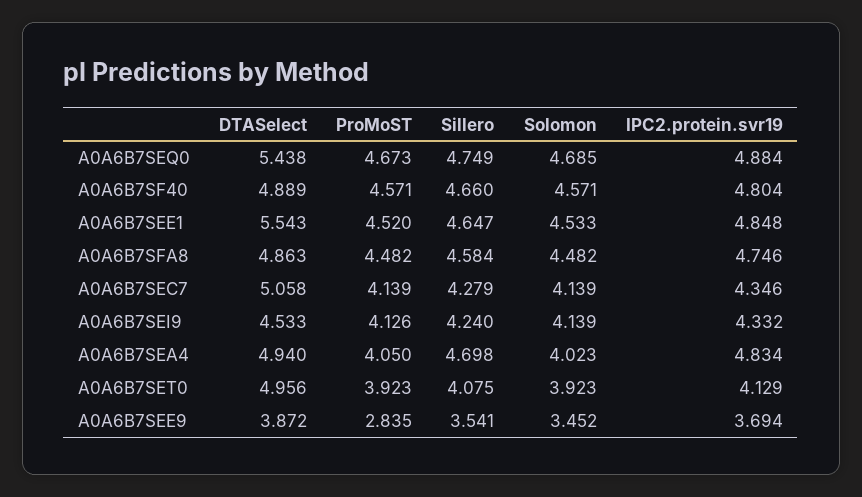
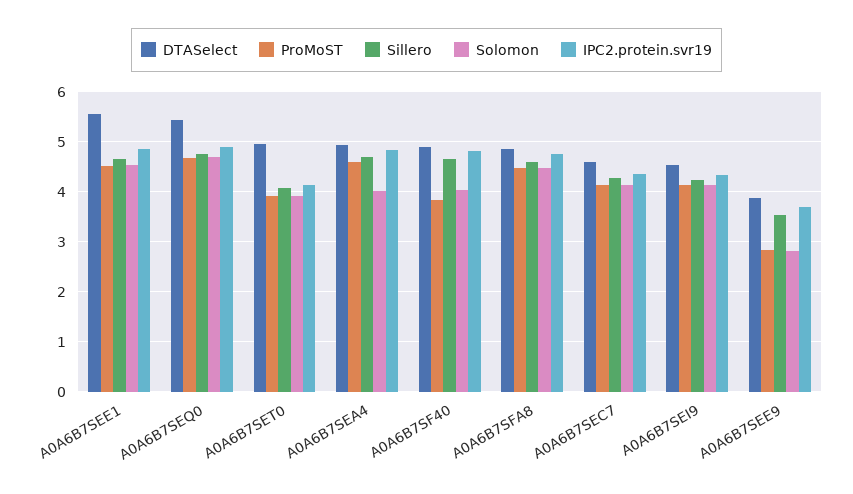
  {
    "DTASelect": {
      "A0A6B7SEQ0": 5.438,
      "A0A6B7SF40": 4.889,
      "A0A6B7SEE1": 5.543,
      "A0A6B7SFA8": 4.863,
-     "A0A6B7SEC7": 5.058,
+     "A0A6B7SEC7": 4.6,
      "A0A6B7SEI9": 4.533,
      "A0A6B7SEA4": 4.94,
      "A0A6B7SET0": 4.956,
      "A0A6B7SEE9": 3.872
    },
    "ProMoST": {
      "A0A6B7SEQ0": 4.673,
-     "A0A6B7SF40": 4.571,
+     "A0A6B7SF40": 3.8,
      "A0A6B7SEE1": 4.52,
      "A0A6B7SFA8": 4.482,
      "A0A6B7SEC7": 4.139,
      "A0A6B7SEI9": 4.126,
-     "A0A6B7SEA4": 4.05,
+     "A0A6B7SEA4": 4.6,
      "A0A6B7SET0": 3.923,
      "A0A6B7SEE9": 2.835
    },
    "Sillero": {
      "A0A6B7SEQ0": 4.749,
      "A0A6B7SF40": 4.66,
      "A0A6B7SEE1": 4.647,
      "A0A6B7SFA8": 4.584,
      "A0A6B7SEC7": 4.279,
      "A0A6B7SEI9": 4.24,
      "A0A6B7SEA4": 4.698,
      "A0A6B7SET0": 4.075,
      "A0A6B7SEE9": 3.541
    },
    "Solomon": {
      "A0A6B7SEQ0": 4.685,
-     "A0A6B7SF40": 4.571,
+     "A0A6B7SF40": 4,
      "A0A6B7SEE1": 4.533,
      "A0A6B7SFA8": 4.482,
      "A0A6B7SEC7": 4.139,
      "A0A6B7SEI9": 4.139,
      "A0A6B7SEA4": 4.023,
      "A0A6B7SET0": 3.923,
-     "A0A6B7SEE9": 3.452
+     "A0A6B7SEE9": 2.8
    },
    "IPC2.protein.svr19": {
      "A0A6B7SEQ0": 4.884,
      "A0A6B7SF40": 4.804,
      "A0A6B7SEE1": 4.848,
      "A0A6B7SFA8": 4.746,
      "A0A6B7SEC7": 4.346,
      "A0A6B7SEI9": 4.332,
      "A0A6B7SEA4": 4.834,
      "A0A6B7SET0": 4.129,
      "A0A6B7SEE9": 3.694
    }
  }

